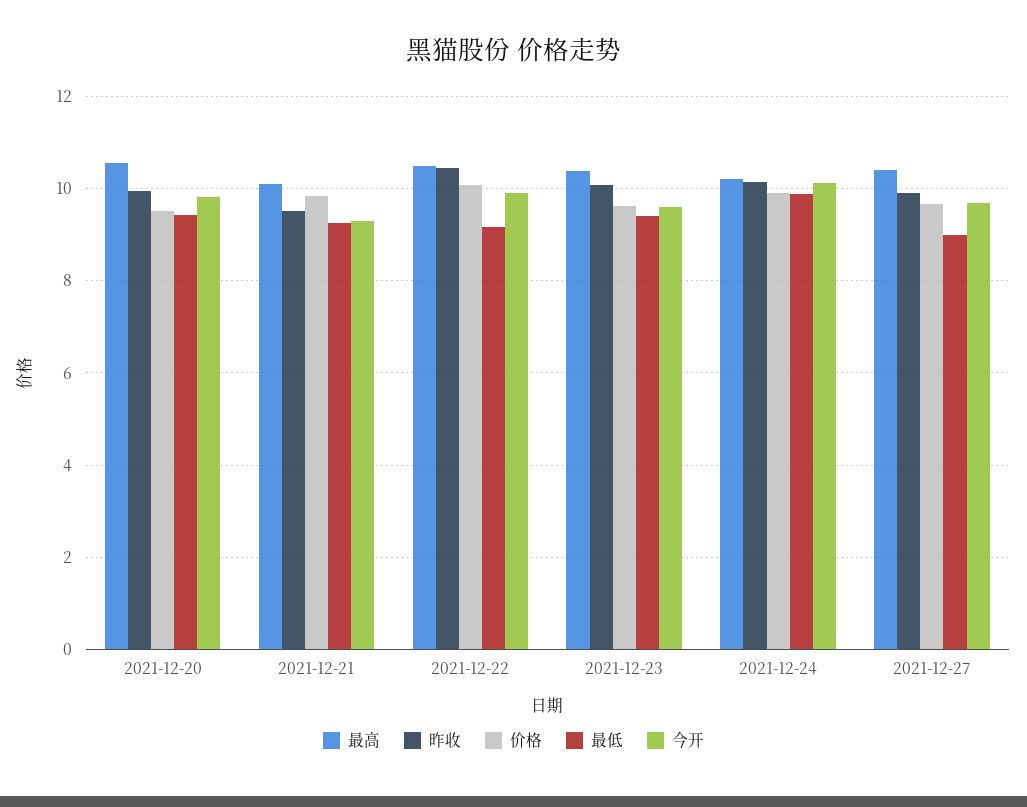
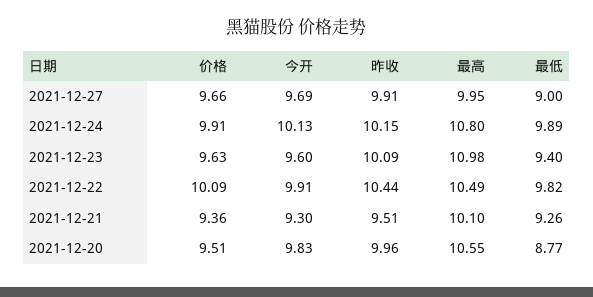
  {
    "最高": {
      "2021-12-20": 10.55,
      "2021-12-21": 10.1,
      "2021-12-22": 10.49,
-     "2021-12-23": 10.4,
+     "2021-12-23": 10.98,
-     "2021-12-24": 10.2,
+     "2021-12-24": 10.8,
-     "2021-12-27": 10.4
+     "2021-12-27": 9.95
    },
    "昨收": {
      "2021-12-20": 9.96,
      "2021-12-21": 9.51,
      "2021-12-22": 10.44,
      "2021-12-23": 10.09,
      "2021-12-24": 10.15,
      "2021-12-27": 9.91
    },
    "价格": {
      "2021-12-20": 9.51,
-     "2021-12-21": 9.8,
+     "2021-12-21": 9.36,
      "2021-12-22": 10.09,
      "2021-12-23": 9.63,
      "2021-12-24": 9.91,
      "2021-12-27": 9.66
    },
    "最低": {
-     "2021-12-20": 9.4,
+     "2021-12-20": 8.77,
      "2021-12-21": 9.26,
-     "2021-12-22": 9.2,
+     "2021-12-22": 9.82,
      "2021-12-23": 9.4,
      "2021-12-24": 9.89,
      "2021-12-27": 9
    },
    "今开": {
      "2021-12-20": 9.83,
      "2021-12-21": 9.3,
      "2021-12-22": 9.91,
      "2021-12-23": 9.6,
      "2021-12-24": 10.13,
      "2021-12-27": 9.69
    }
  }

